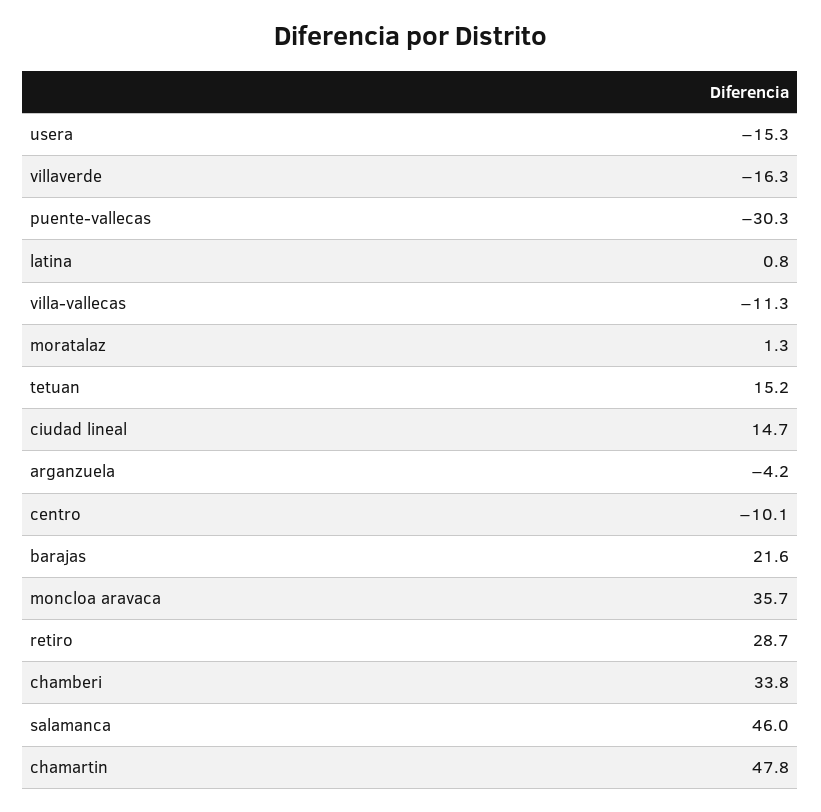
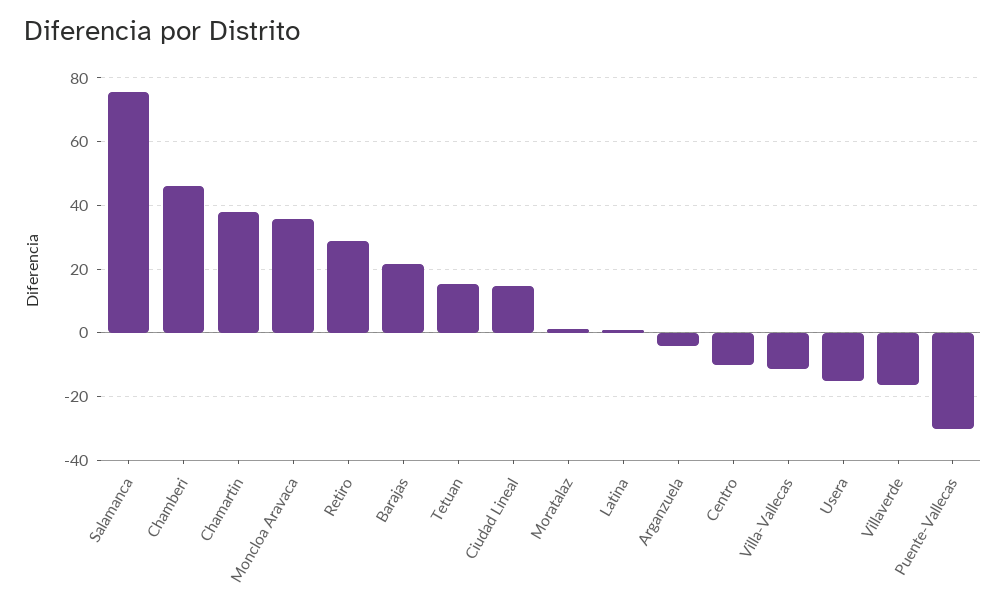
  {
    "usera": -15.3,
    "villaverde": -16.3,
    "puente-vallecas": -30.3,
    "latina": 0.8,
    "villa-vallecas": -11.3,
    "moratalaz": 1.3,
    "tetuan": 15.2,
    "ciudad lineal": 14.7,
    "arganzuela": -4.2,
    "centro": -10.1,
    "barajas": 21.6,
    "moncloa aravaca": 35.7,
    "retiro": 28.7,
-   "chamberi": 33.8,
+   "chamberi": 46,
-   "salamanca": 46,
+   "salamanca": 76,
-   "chamartin": 47.8
+   "chamartin": 38
  }

